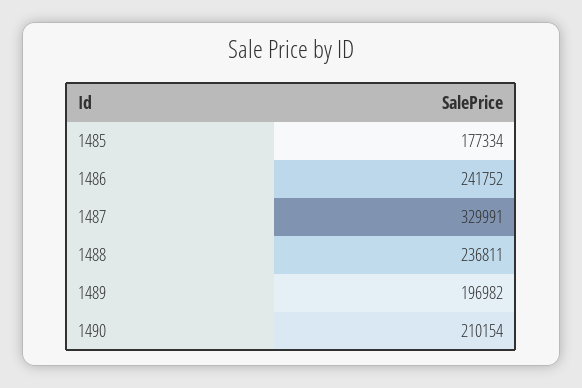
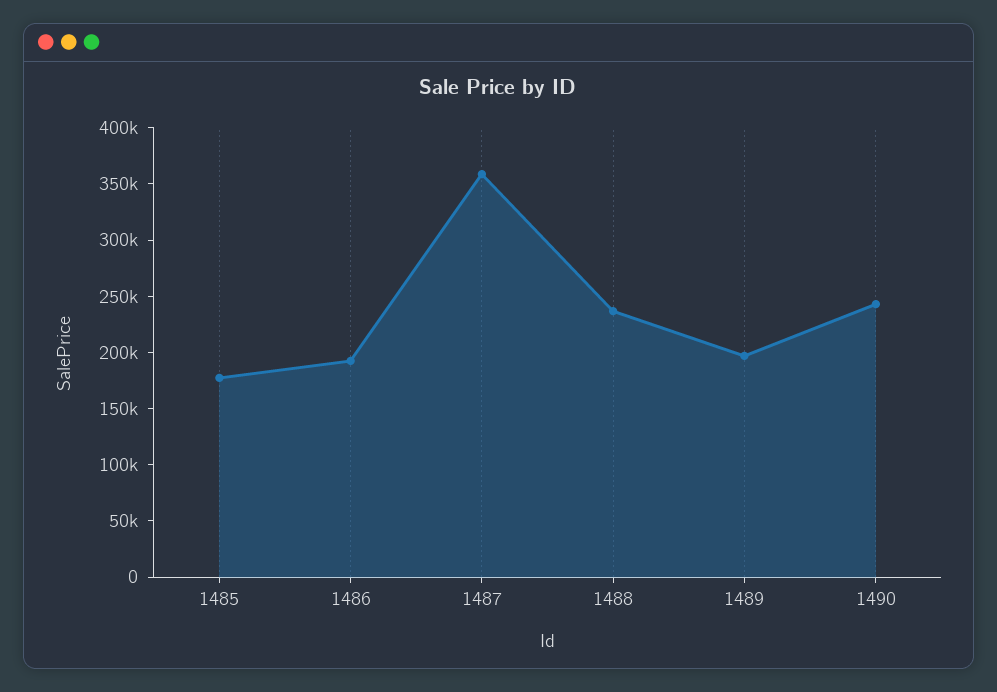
  {
    "1485": 177334,
-   "1486": 241752,
+   "1486": 190000,
-   "1487": 329991,
+   "1487": 360000,
    "1488": 236811,
    "1489": 196982,
-   "1490": 210154
+   "1490": 240000
  }

